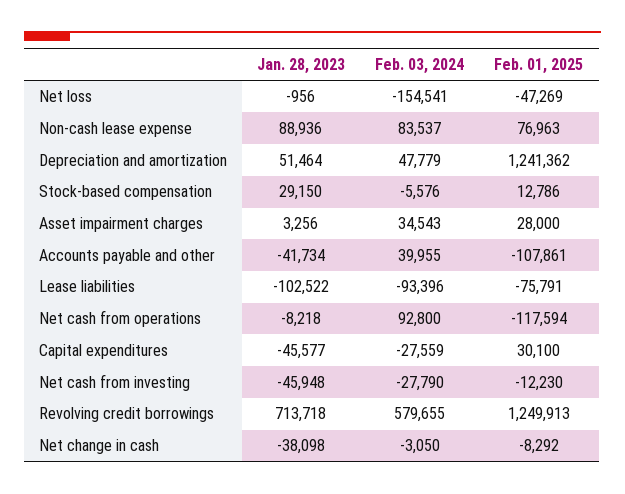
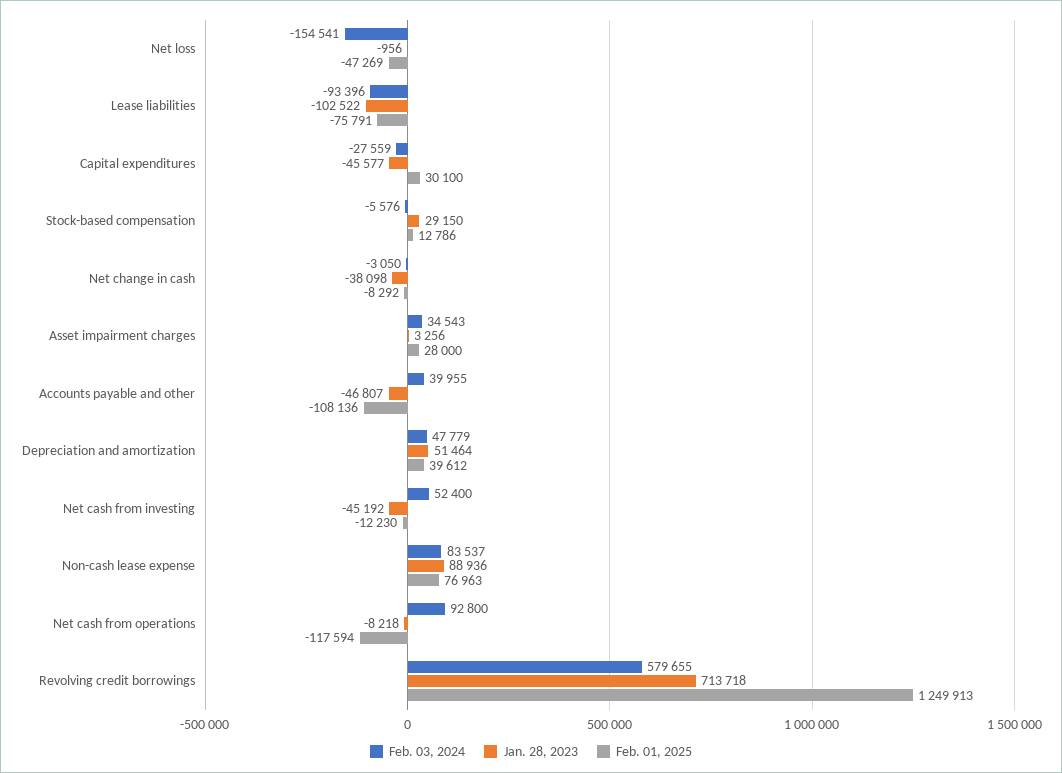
  {
    "Jan. 28, 2023": {
      "Net loss": -956,
      "Non-cash lease expense": 88936,
      "Depreciation and amortization": 51464,
      "Stock-based compensation": 29150,
      "Asset impairment charges": 3256,
-     "Accounts payable and other": -41734,
+     "Accounts payable and other": -46807,
      "Lease liabilities": -102522,
      "Net cash from operations": -8218,
      "Capital expenditures": -45577,
-     "Net cash from investing": -45948,
+     "Net cash from investing": -45192,
      "Revolving credit borrowings": 713718,
      "Net change in cash": -38098
    },
    "Feb. 03, 2024": {
      "Net loss": -154541,
      "Non-cash lease expense": 83537,
      "Depreciation and amortization": 47779,
      "Stock-based compensation": -5576,
      "Asset impairment charges": 34543,
      "Accounts payable and other": 39955,
      "Lease liabilities": -93396,
      "Net cash from operations": 92800,
      "Capital expenditures": -27559,
-     "Net cash from investing": -27790,
+     "Net cash from investing": 52400,
      "Revolving credit borrowings": 579655,
      "Net change in cash": -3050
    },
    "Feb. 01, 2025": {
      "Net loss": -47269,
      "Non-cash lease expense": 76963,
-     "Depreciation and amortization": 1241362,
+     "Depreciation and amortization": 39612,
      "Stock-based compensation": 12786,
      "Asset impairment charges": 28000,
-     "Accounts payable and other": -107861,
+     "Accounts payable and other": -108136,
      "Lease liabilities": -75791,
      "Net cash from operations": -117594,
      "Capital expenditures": 30100,
      "Net cash from investing": -12230,
      "Revolving credit borrowings": 1249913,
      "Net change in cash": -8292
    }
  }

